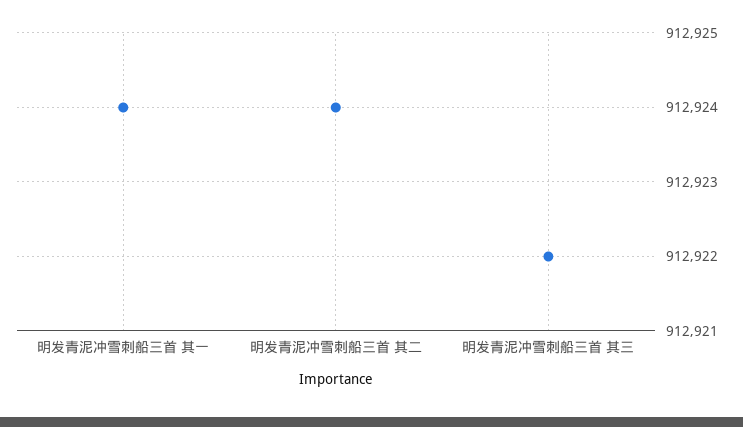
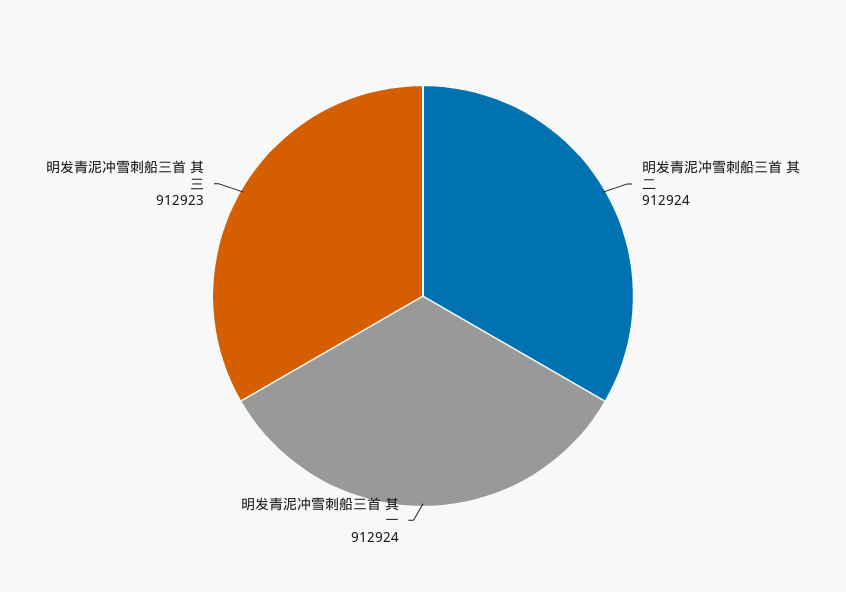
  {
    "明发青泥冲雪刺船三首 其一": 912924,
    "明发青泥冲雪刺船三首 其二": 912924,
-   "明发青泥冲雪刺船三首 其三": 912922
+   "明发青泥冲雪刺船三首 其三": 912923
  }

